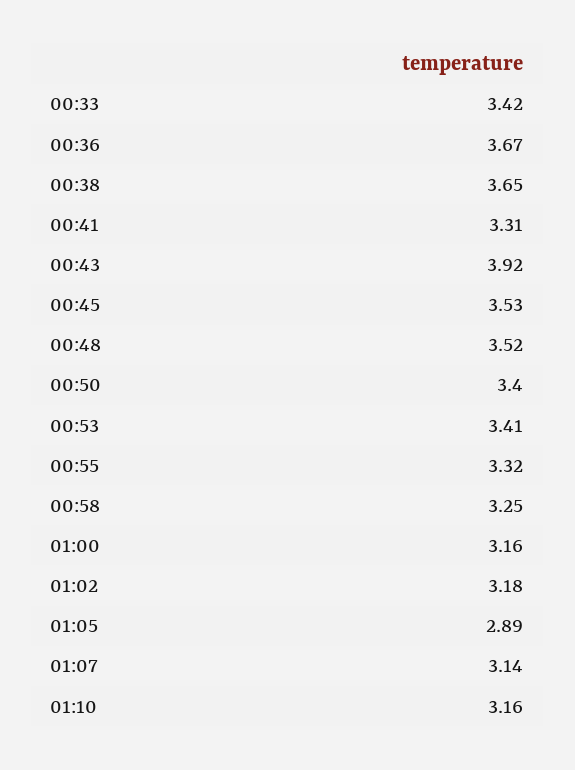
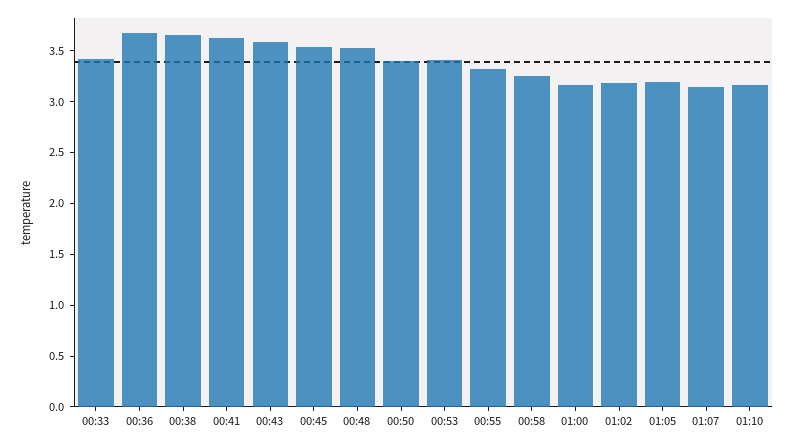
  {
    "00:33": 3.42,
    "00:36": 3.67,
    "00:38": 3.65,
-   "00:41": 3.31,
+   "00:41": 3.6,
-   "00:43": 3.92,
+   "00:43": 3.6,
    "00:45": 3.53,
    "00:48": 3.52,
    "00:50": 3.4,
    "00:53": 3.41,
    "00:55": 3.32,
    "00:58": 3.25,
    "01:00": 3.16,
    "01:02": 3.18,
-   "01:05": 2.89,
+   "01:05": 3.2,
    "01:07": 3.14,
    "01:10": 3.16
  }

